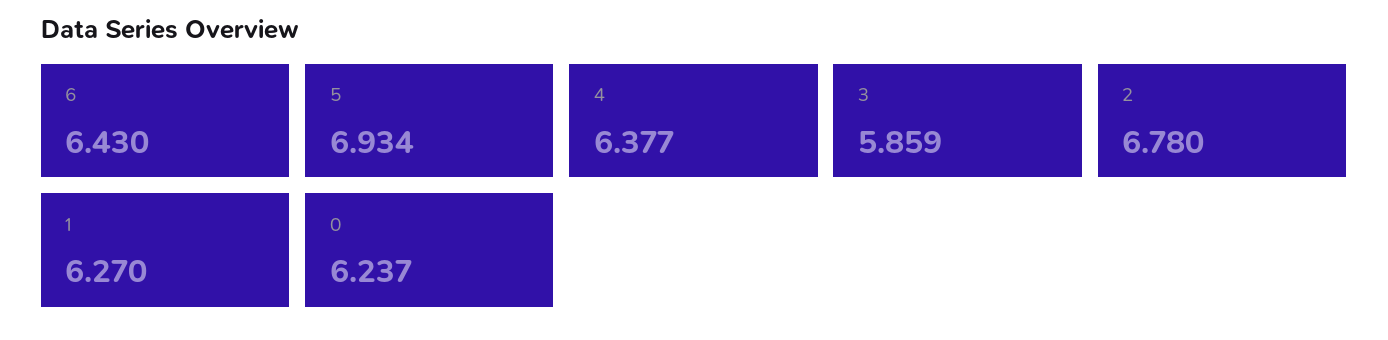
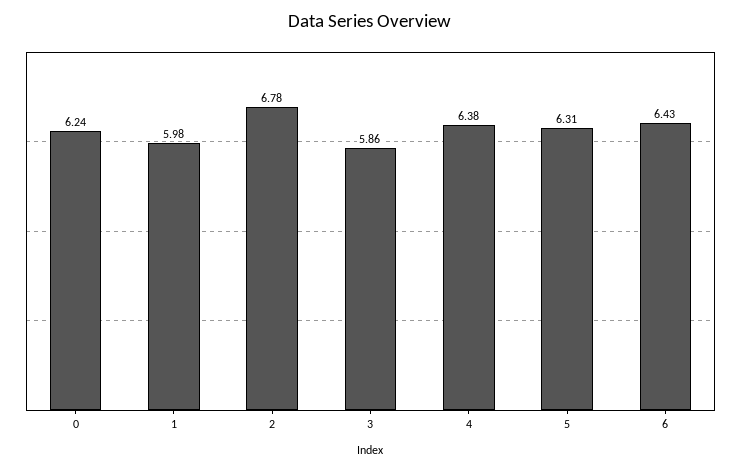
  {
    "6": 6.43,
-   "5": 6.934,
+   "5": 6.31,
    "4": 6.377,
    "3": 5.859,
    "2": 6.78,
-   "1": 6.27,
+   "1": 5.98,
    "0": 6.237
  }

